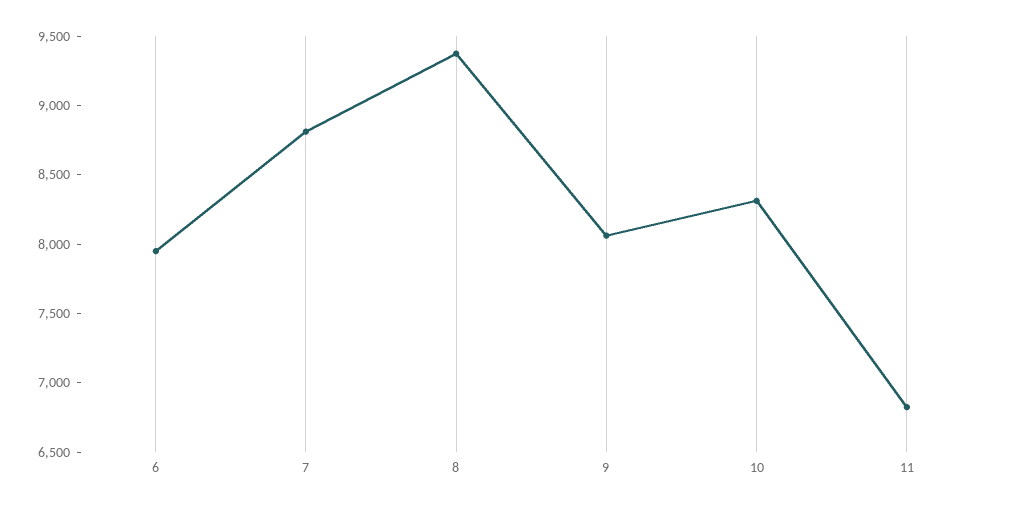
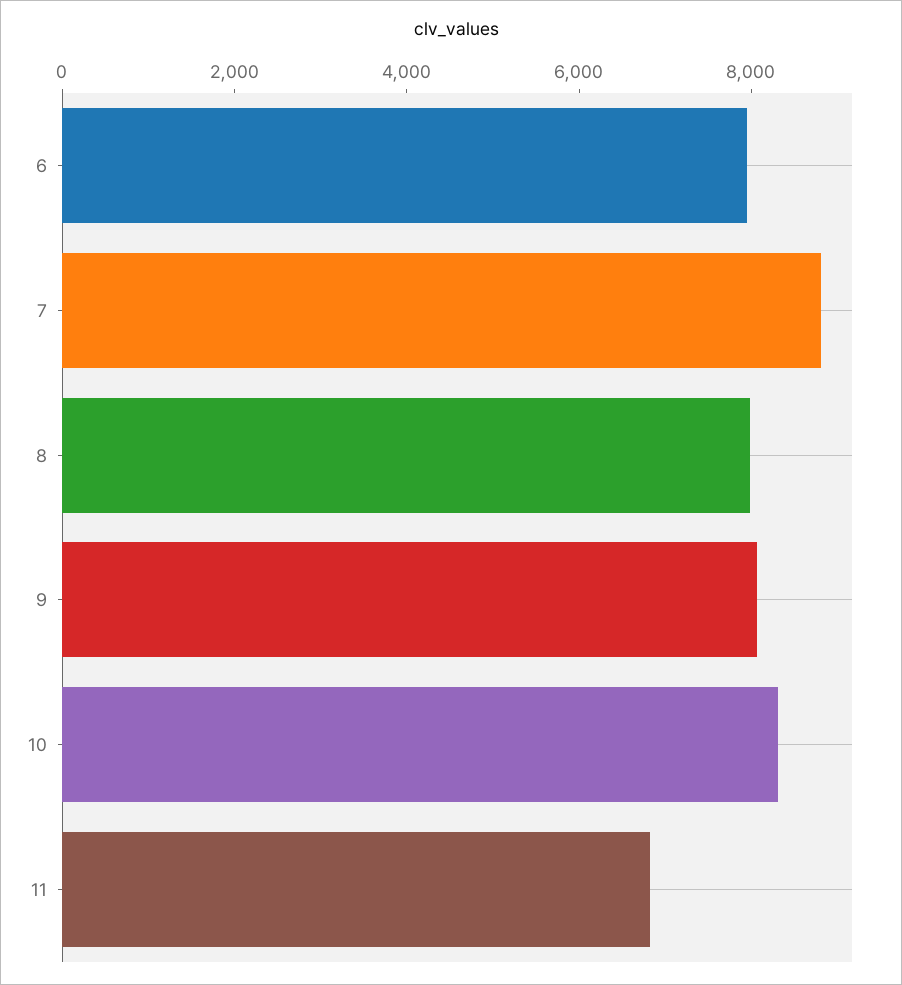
  {
    "6": 8000,
    "7": 8800,
-   "8": 9400,
+   "8": 8000,
    "9": 8100,
    "10": 8300,
    "11": 6800
  }

